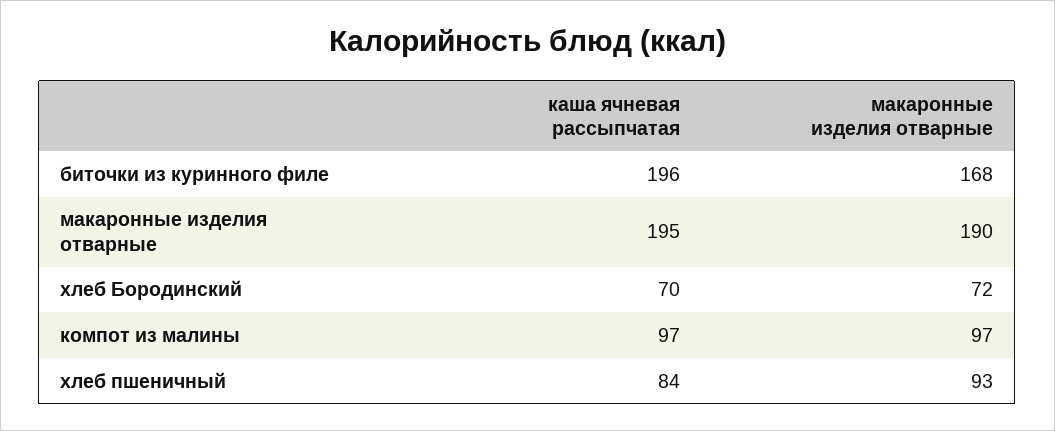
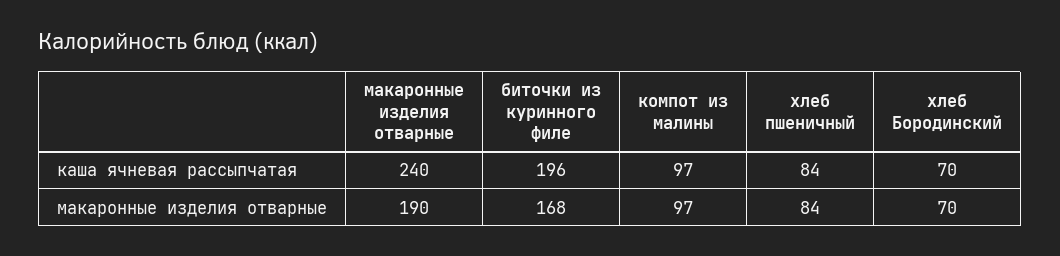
  {
    "каша ячневая рассыпчатая": {
      "биточки из куринного филе": 196,
-     "макаронные изделия отварные": 195,
+     "макаронные изделия отварные": 240,
      "хлеб Бородинский": 70,
      "компот из малины": 97,
      "хлеб пшеничный": 84
    },
    "макаронные изделия отварные": {
      "биточки из куринного филе": 168,
      "макаронные изделия отварные": 190,
-     "хлеб Бородинский": 72,
+     "хлеб Бородинский": 70,
      "компот из малины": 97,
-     "хлеб пшеничный": 93
+     "хлеб пшеничный": 84
    }
  }

